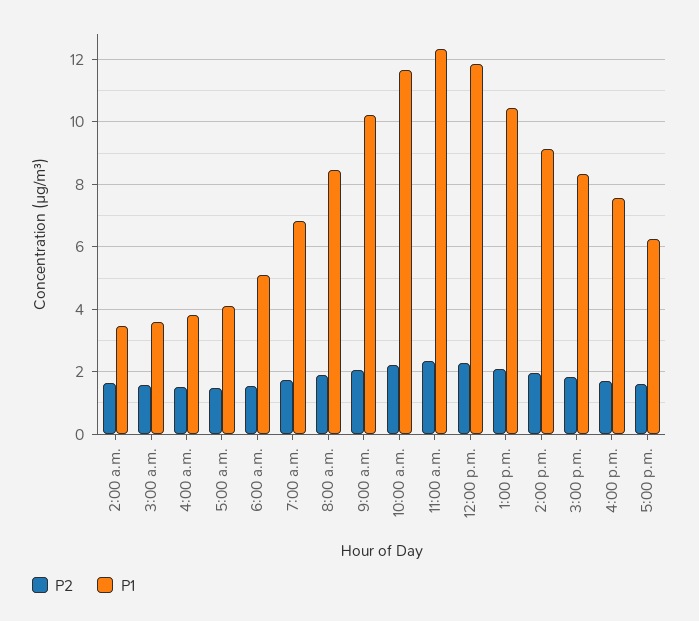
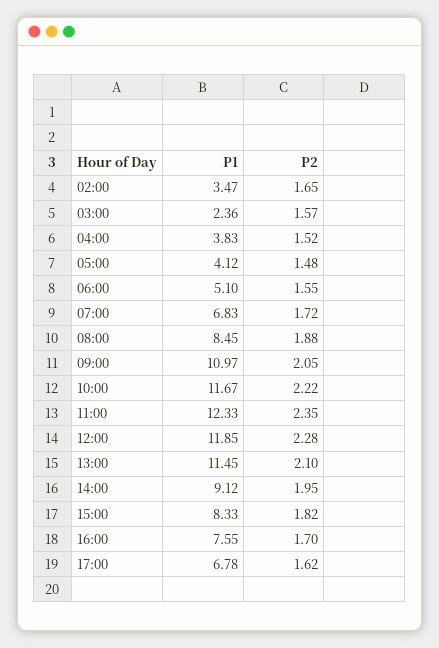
  {
    "P2": {
      "2:00 a.m.": 1.65,
      "3:00 a.m.": 1.57,
      "4:00 a.m.": 1.52,
      "5:00 a.m.": 1.48,
      "6:00 a.m.": 1.55,
      "7:00 a.m.": 1.72,
      "8:00 a.m.": 1.88,
      "9:00 a.m.": 2.05,
      "10:00 a.m.": 2.22,
      "11:00 a.m.": 2.35,
      "12:00 p.m.": 2.28,
      "1:00 p.m.": 2.1,
      "2:00 p.m.": 1.95,
      "3:00 p.m.": 1.82,
      "4:00 p.m.": 1.7,
      "5:00 p.m.": 1.62
    },
    "P1": {
      "2:00 a.m.": 3.47,
-     "3:00 a.m.": 3.6,
+     "3:00 a.m.": 2.36,
      "4:00 a.m.": 3.83,
      "5:00 a.m.": 4.12,
      "6:00 a.m.": 5.1,
      "7:00 a.m.": 6.83,
      "8:00 a.m.": 8.45,
-     "9:00 a.m.": 10.2,
+     "9:00 a.m.": 10.97,
      "10:00 a.m.": 11.67,
      "11:00 a.m.": 12.33,
      "12:00 p.m.": 11.85,
-     "1:00 p.m.": 10.4,
+     "1:00 p.m.": 11.45,
      "2:00 p.m.": 9.12,
      "3:00 p.m.": 8.33,
      "4:00 p.m.": 7.55,
-     "5:00 p.m.": 6.2
+     "5:00 p.m.": 6.78
    }
  }

